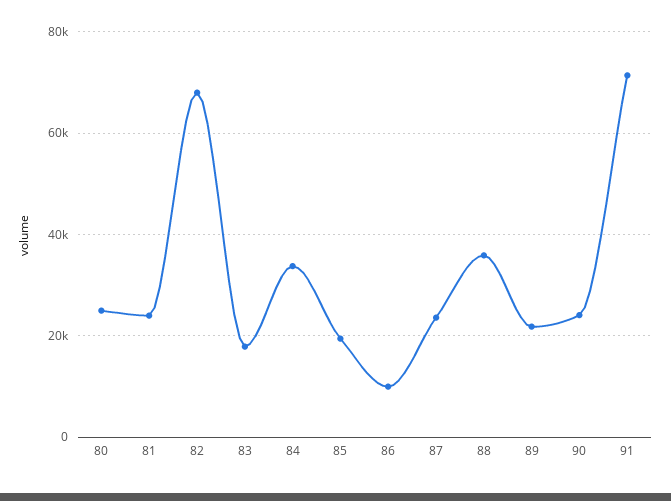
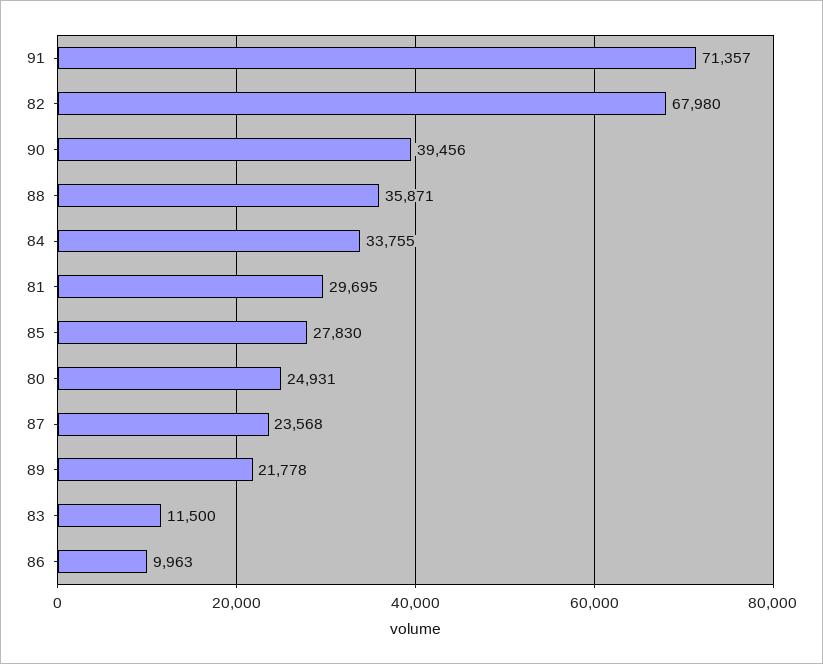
  {
    "80": 24931,
-   "81": 24000,
+   "81": 29695,
    "82": 67980,
-   "83": 18000,
+   "83": 11500,
    "84": 33755,
-   "85": 20000,
+   "85": 27830,
    "86": 9963,
    "87": 23568,
    "88": 35871,
    "89": 21778,
-   "90": 24000,
+   "90": 39456,
    "91": 71357
  }

